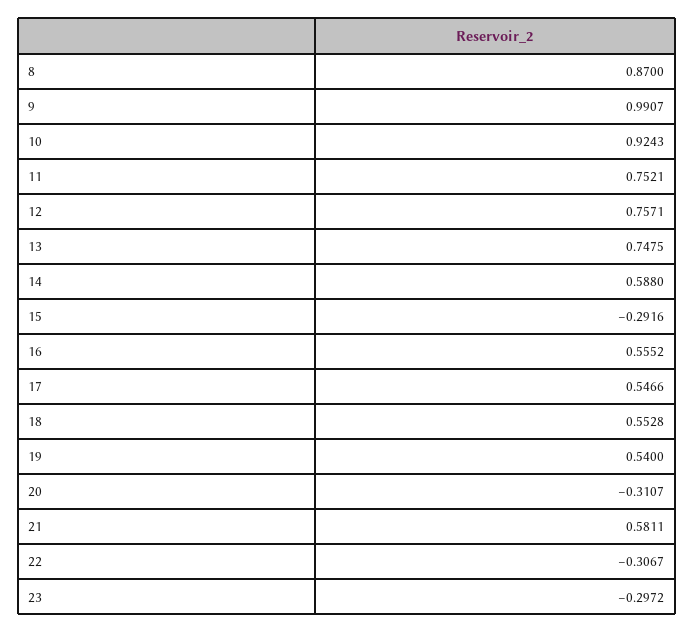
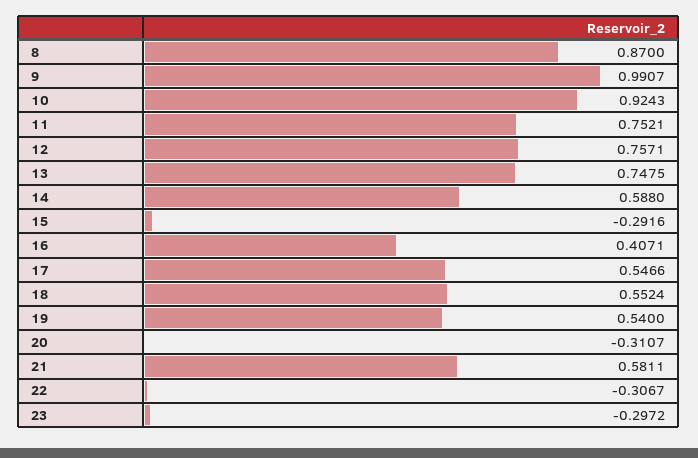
  {
    "8": 0.87,
    "9": 0.9907,
    "10": 0.9243,
    "11": 0.7521,
    "12": 0.7571,
    "13": 0.7475,
    "14": 0.588,
    "15": -0.2916,
-   "16": 0.5552,
+   "16": 0.4071,
    "17": 0.5466,
-   "18": 0.5528,
+   "18": 0.5524,
    "19": 0.54,
    "20": -0.3107,
    "21": 0.5811,
    "22": -0.3067,
    "23": -0.2972
  }

